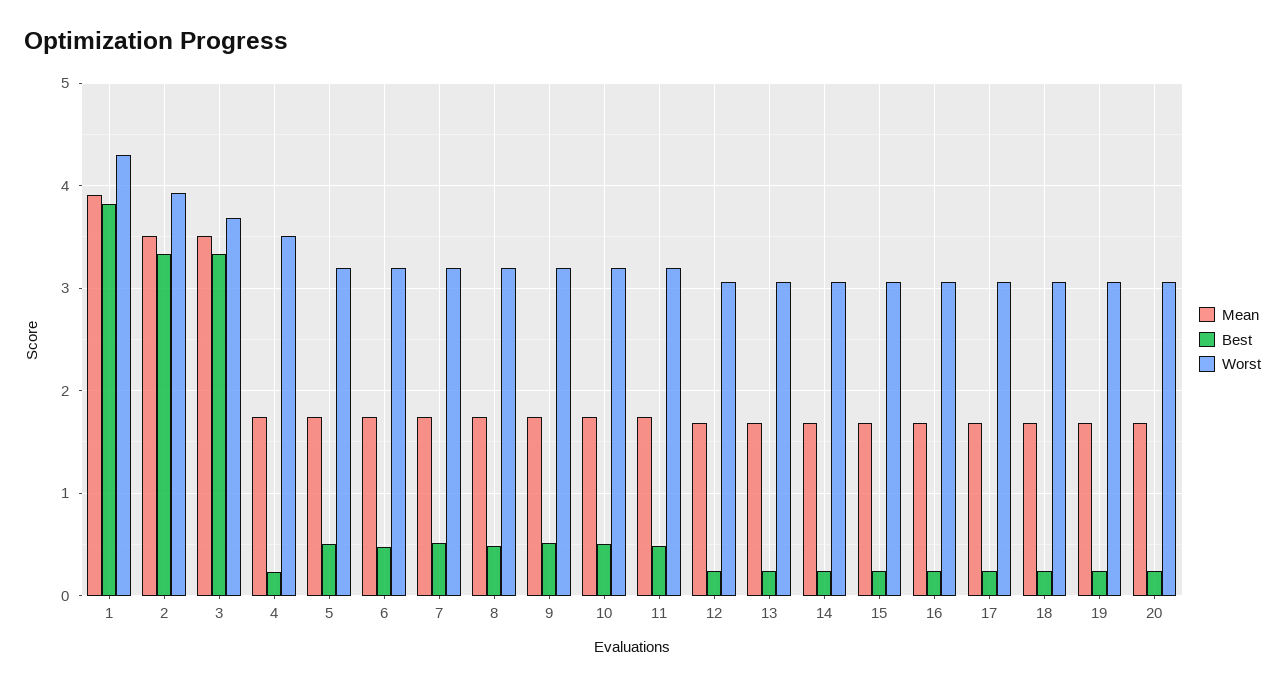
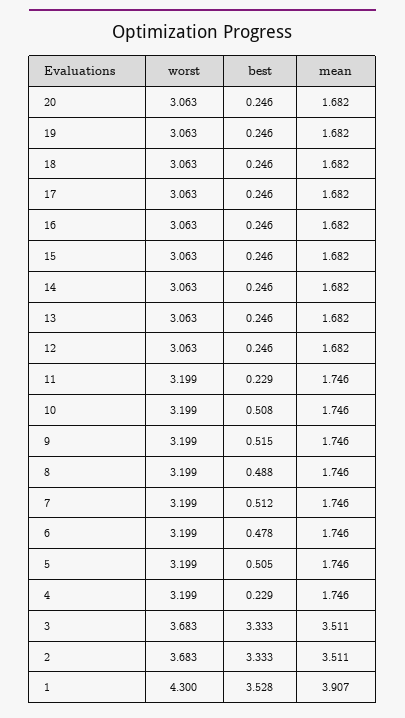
  {
    "Mean": {
      "1": 3.907,
      "2": 3.511,
      "3": 3.511,
      "4": 1.746,
      "5": 1.746,
      "6": 1.746,
      "7": 1.746,
      "8": 1.746,
      "9": 1.746,
      "10": 1.746,
      "11": 1.746,
      "12": 1.682,
      "13": 1.682,
      "14": 1.682,
      "15": 1.682,
      "16": 1.682,
      "17": 1.682,
      "18": 1.682,
      "19": 1.682,
      "20": 1.682
    },
    "Best": {
-     "1": 3.8,
+     "1": 3.528,
      "2": 3.333,
      "3": 3.333,
      "4": 0.229,
      "5": 0.505,
      "6": 0.478,
      "7": 0.512,
      "8": 0.488,
      "9": 0.515,
      "10": 0.508,
-     "11": 0.5,
+     "11": 0.229,
      "12": 0.246,
      "13": 0.246,
      "14": 0.246,
      "15": 0.246,
      "16": 0.246,
      "17": 0.246,
      "18": 0.246,
      "19": 0.246,
      "20": 0.246
    },
    "Worst": {
      "1": 4.3,
-     "2": 3.9,
+     "2": 3.683,
      "3": 3.683,
-     "4": 3.5,
+     "4": 3.199,
      "5": 3.199,
      "6": 3.199,
      "7": 3.199,
      "8": 3.199,
      "9": 3.199,
      "10": 3.199,
      "11": 3.199,
      "12": 3.063,
      "13": 3.063,
      "14": 3.063,
      "15": 3.063,
      "16": 3.063,
      "17": 3.063,
      "18": 3.063,
      "19": 3.063,
      "20": 3.063
    }
  }

